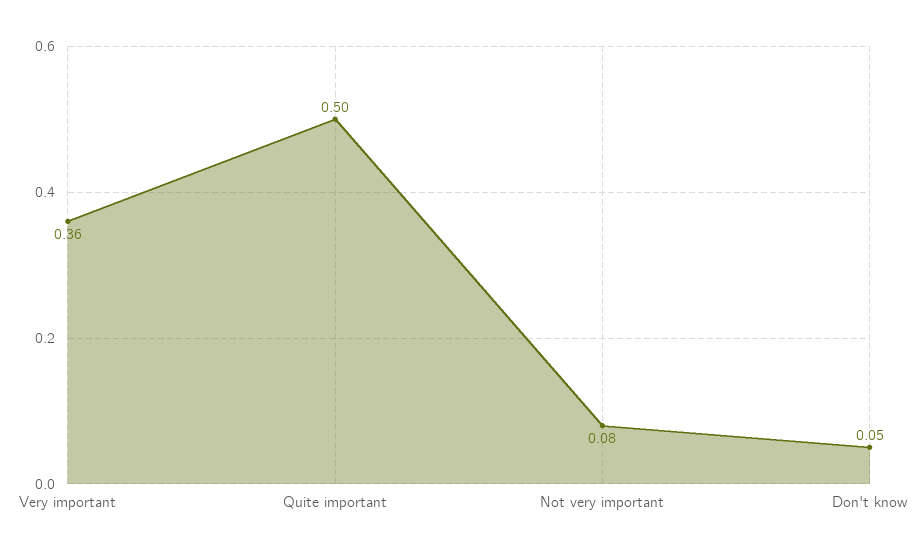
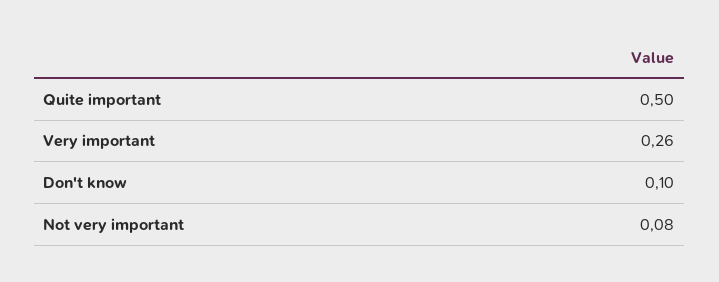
  {
-   "Very important": 0.36,
+   "Very important": 0.26,
    "Quite important": 0.5,
    "Not very important": 0.08,
-   "Don't know": 0.05
+   "Don't know": 0.1
  }

